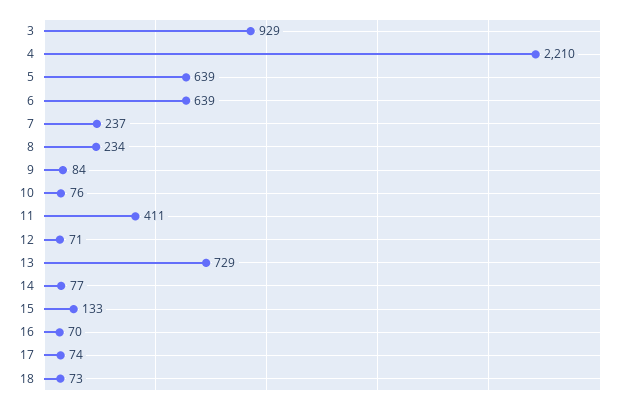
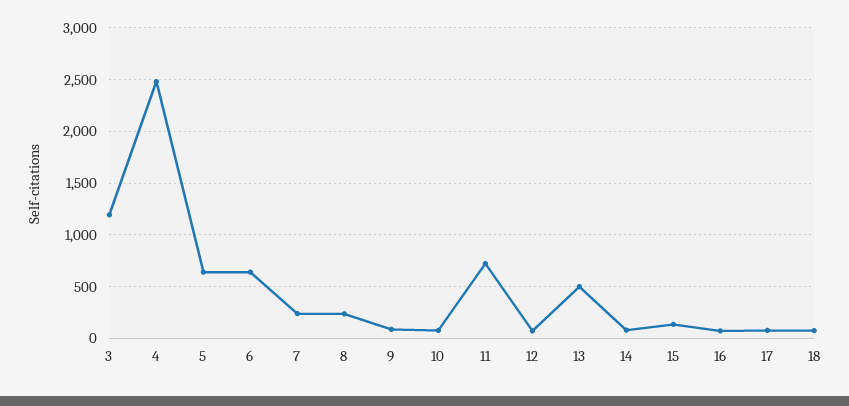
  {
-   "3": 929,
+   "3": 1200,
-   "4": 2210,
+   "4": 2500,
    "5": 639,
    "6": 639,
    "7": 237,
    "8": 234,
    "9": 84,
    "10": 76,
-   "11": 411,
+   "11": 700,
    "12": 71,
-   "13": 729,
+   "13": 500,
    "14": 77,
    "15": 133,
    "16": 70,
    "17": 74,
    "18": 73
  }

